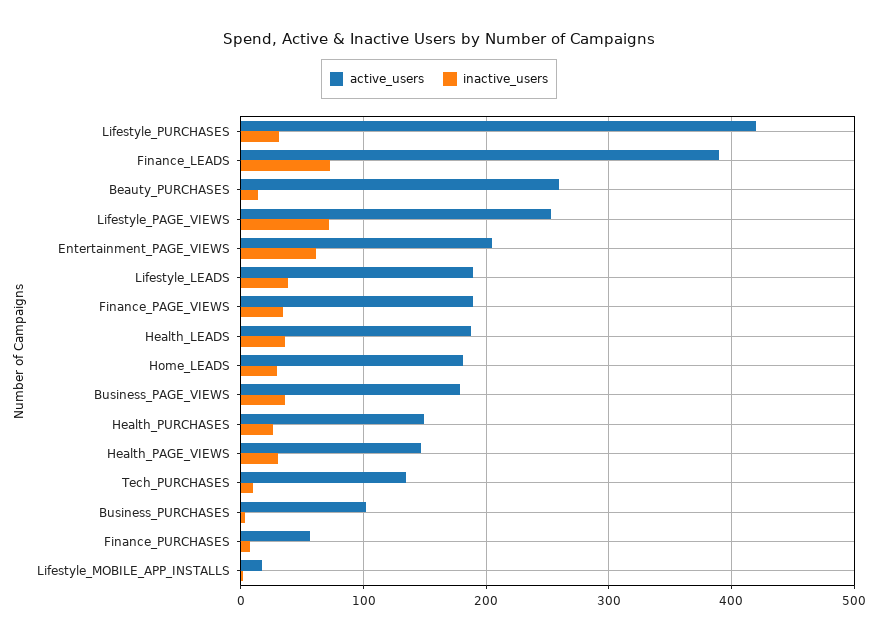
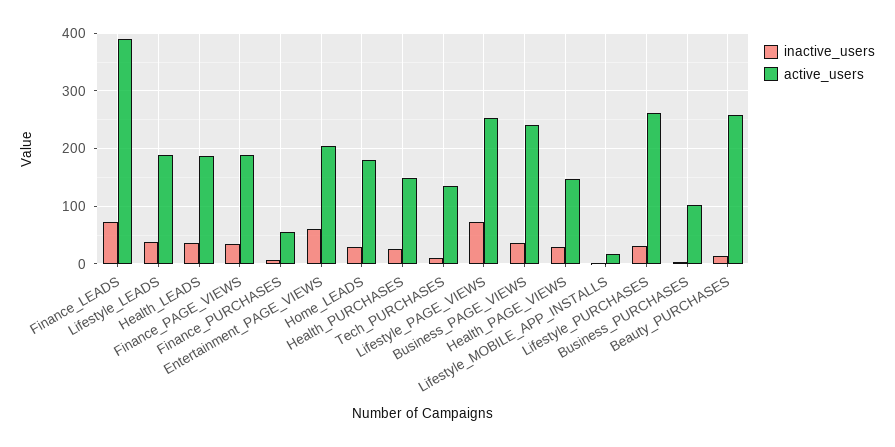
  {
    "active_users": {
-     "Lifestyle_PURCHASES": 420,
+     "Lifestyle_PURCHASES": 260,
      "Finance_LEADS": 390,
      "Beauty_PURCHASES": 260,
      "Lifestyle_PAGE_VIEWS": 250,
      "Entertainment_PAGE_VIEWS": 210,
      "Lifestyle_LEADS": 190,
      "Finance_PAGE_VIEWS": 190,
      "Health_LEADS": 190,
      "Home_LEADS": 180,
-     "Business_PAGE_VIEWS": 180,
+     "Business_PAGE_VIEWS": 240,
      "Health_PURCHASES": 150,
      "Health_PAGE_VIEWS": 150,
      "Tech_PURCHASES": 140,
      "Business_PURCHASES": 100,
      "Finance_PURCHASES": 60,
      "Lifestyle_MOBILE_APP_INSTALLS": 20
    },
    "inactive_users": {
      "Lifestyle_PURCHASES": 30,
      "Finance_LEADS": 70,
      "Beauty_PURCHASES": 10,
      "Lifestyle_PAGE_VIEWS": 70,
      "Entertainment_PAGE_VIEWS": 60,
      "Lifestyle_LEADS": 40,
      "Finance_PAGE_VIEWS": 30,
      "Health_LEADS": 40,
      "Home_LEADS": 30,
      "Business_PAGE_VIEWS": 40,
      "Health_PURCHASES": 30,
      "Health_PAGE_VIEWS": 30,
      "Tech_PURCHASES": 10,
      "Business_PURCHASES": 0,
      "Finance_PURCHASES": 10,
      "Lifestyle_MOBILE_APP_INSTALLS": 0
    }
  }

